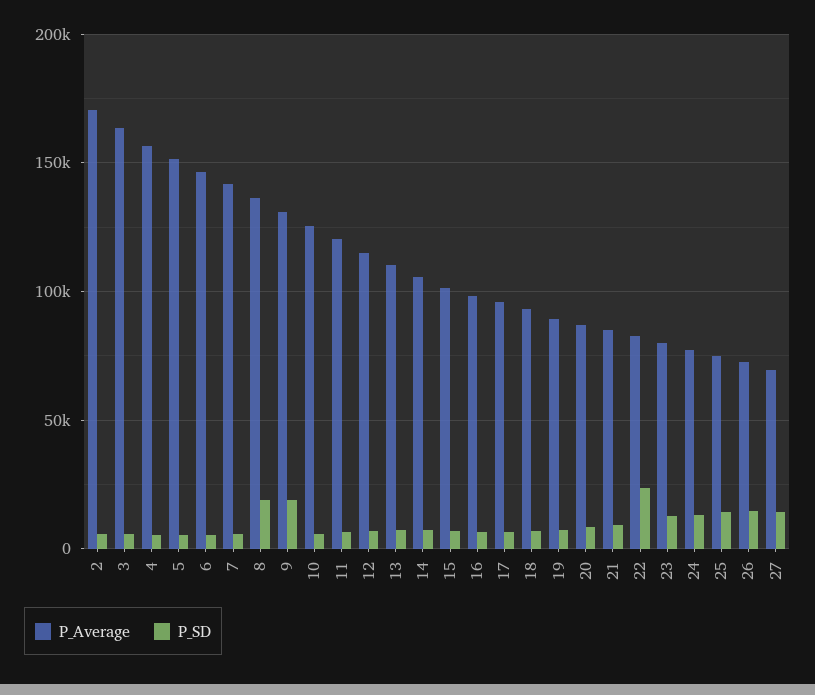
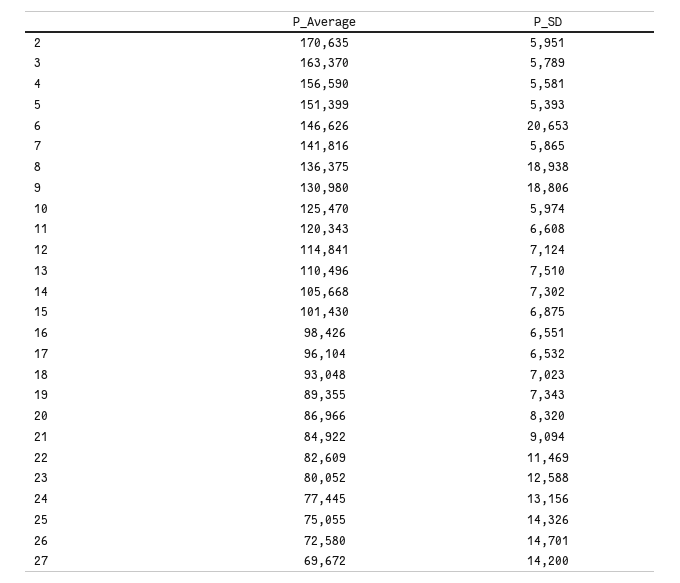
  {
    "P_Average": {
      "2": 170635,
      "3": 163370,
      "4": 156590,
      "5": 151399,
      "6": 146626,
      "7": 141816,
      "8": 136375,
      "9": 130980,
      "10": 125470,
      "11": 120343,
      "12": 114841,
      "13": 110496,
      "14": 105668,
      "15": 101430,
      "16": 98426,
      "17": 96104,
      "18": 93048,
      "19": 89355,
      "20": 86966,
      "21": 84922,
      "22": 82609,
      "23": 80052,
      "24": 77445,
      "25": 75055,
      "26": 72580,
      "27": 69672
    },
    "P_SD": {
      "2": 5951,
      "3": 5789,
      "4": 5581,
      "5": 5393,
-     "6": 5000,
+     "6": 20653,
      "7": 5865,
      "8": 18938,
      "9": 18806,
      "10": 5974,
      "11": 6608,
      "12": 7124,
      "13": 7510,
      "14": 7302,
      "15": 6875,
      "16": 6551,
      "17": 6532,
      "18": 7023,
      "19": 7343,
      "20": 8320,
      "21": 9094,
-     "22": 25000,
+     "22": 11469,
      "23": 12588,
      "24": 13156,
      "25": 14326,
      "26": 14701,
      "27": 14200
    }
  }

